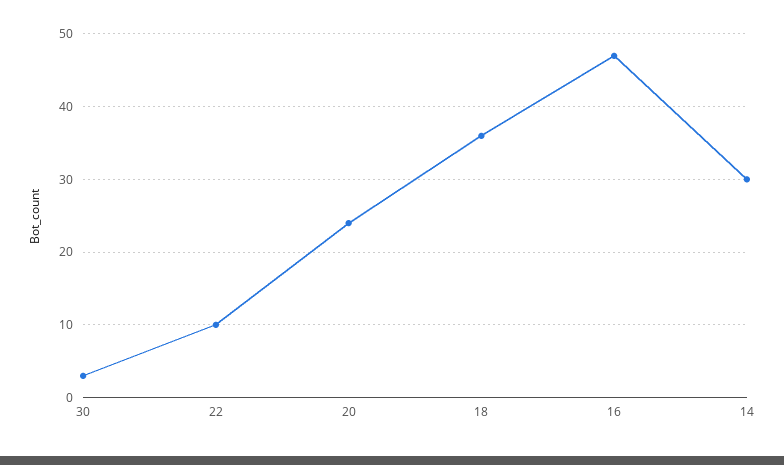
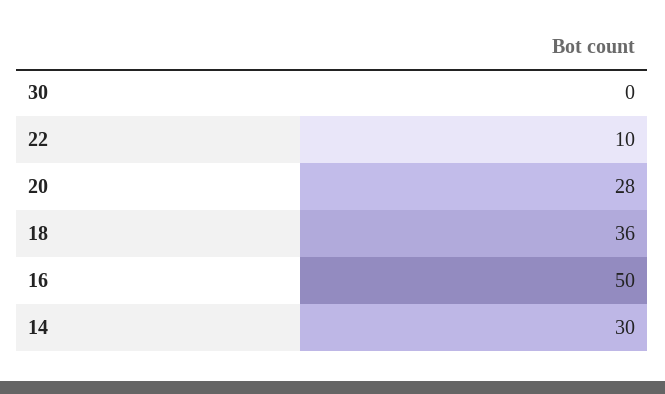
  {
-   "30": 3,
+   "30": 0,
    "22": 10,
-   "20": 24,
+   "20": 28,
    "18": 36,
-   "16": 47,
+   "16": 50,
    "14": 30
  }

